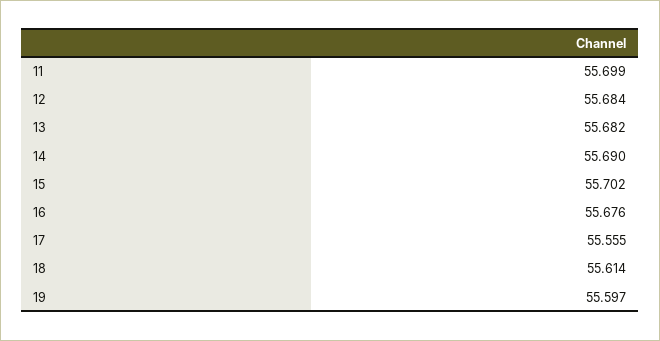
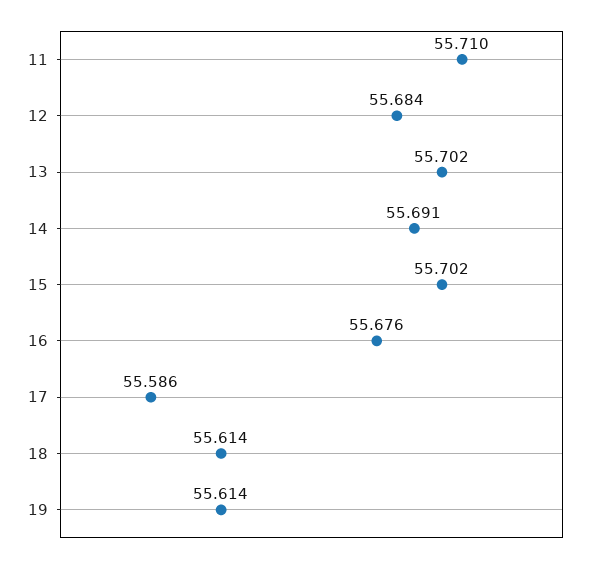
  {
-   "11": 55.699,
+   "11": 55.71,
    "12": 55.684,
-   "13": 55.682,
+   "13": 55.702,
-   "14": 55.69,
+   "14": 55.691,
    "15": 55.702,
    "16": 55.676,
-   "17": 55.555,
+   "17": 55.586,
    "18": 55.614,
-   "19": 55.597
+   "19": 55.614
  }

